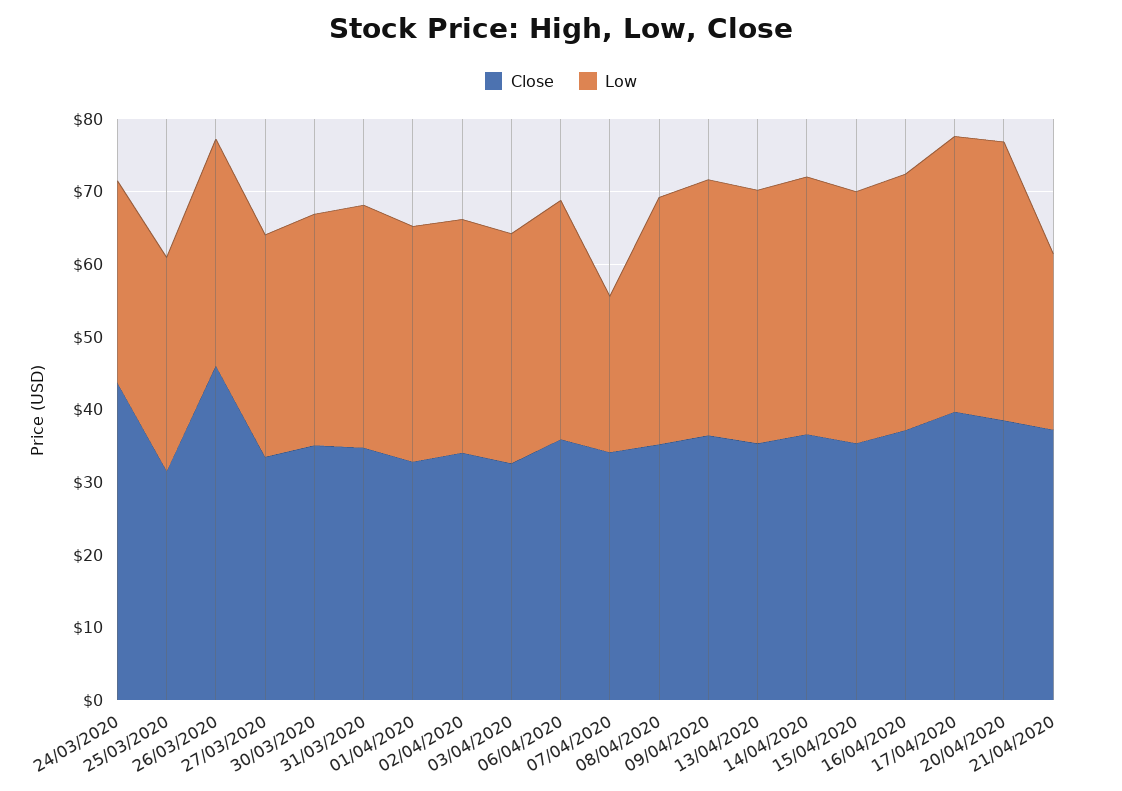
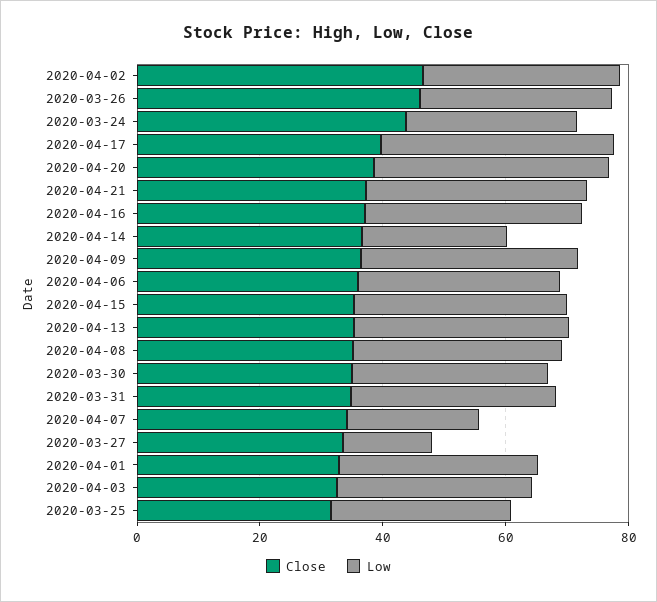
  {
    "Close": {
      "24/03/2020": 44,
      "25/03/2020": 32,
      "26/03/2020": 46,
      "27/03/2020": 34,
      "30/03/2020": 36,
      "31/03/2020": 34,
      "01/04/2020": 32,
-     "02/04/2020": 34,
+     "02/04/2020": 45,
      "03/04/2020": 32,
      "06/04/2020": 36,
      "07/04/2020": 34,
      "08/04/2020": 36,
      "09/04/2020": 36,
      "13/04/2020": 36,
      "14/04/2020": 36,
      "15/04/2020": 36,
      "16/04/2020": 38,
      "17/04/2020": 40,
      "20/04/2020": 38,
      "21/04/2020": 38
    },
    "Low": {
      "24/03/2020": 28,
      "25/03/2020": 30,
      "26/03/2020": 32,
-     "27/03/2020": 30,
+     "27/03/2020": 15,
      "30/03/2020": 32,
      "31/03/2020": 34,
      "01/04/2020": 32,
      "02/04/2020": 32,
      "03/04/2020": 32,
      "06/04/2020": 32,
      "07/04/2020": 22,
      "08/04/2020": 34,
      "09/04/2020": 36,
      "13/04/2020": 34,
-     "14/04/2020": 36,
+     "14/04/2020": 25,
      "15/04/2020": 34,
      "16/04/2020": 36,
      "17/04/2020": 38,
      "20/04/2020": 38,
-     "21/04/2020": 24
+     "21/04/2020": 35
    }
  }

